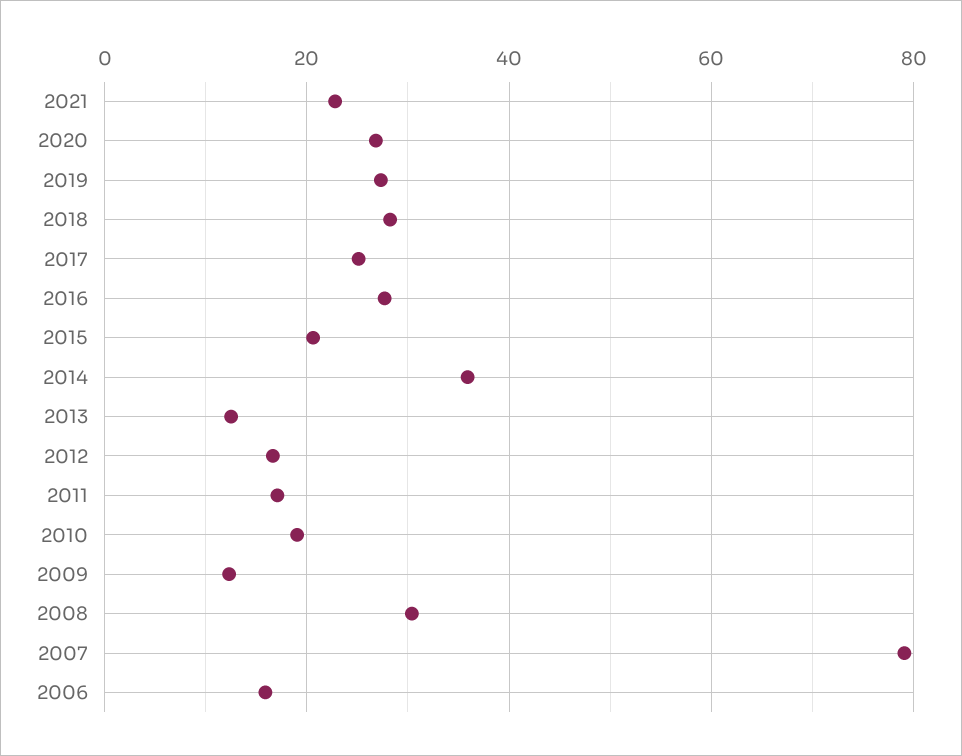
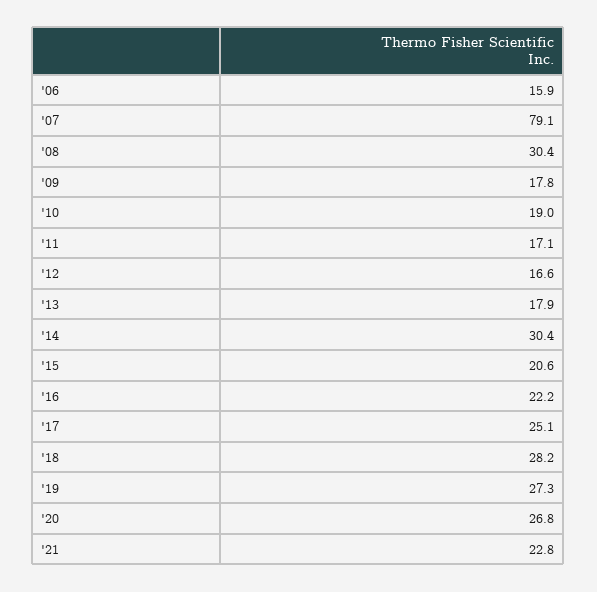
  {
    "2021": 22.8,
    "2020": 26.8,
    "2019": 27.3,
    "2018": 28.2,
    "2017": 25.1,
-   "2016": 28,
+   "2016": 22.2,
    "2015": 20.6,
-   "2014": 36,
+   "2014": 30.4,
-   "2013": 12,
+   "2013": 17.9,
    "2012": 16.6,
    "2011": 17.1,
    "2010": 19,
-   "2009": 12,
+   "2009": 17.8,
    "2008": 30.4,
    "2007": 79.1,
    "2006": 15.9
  }

